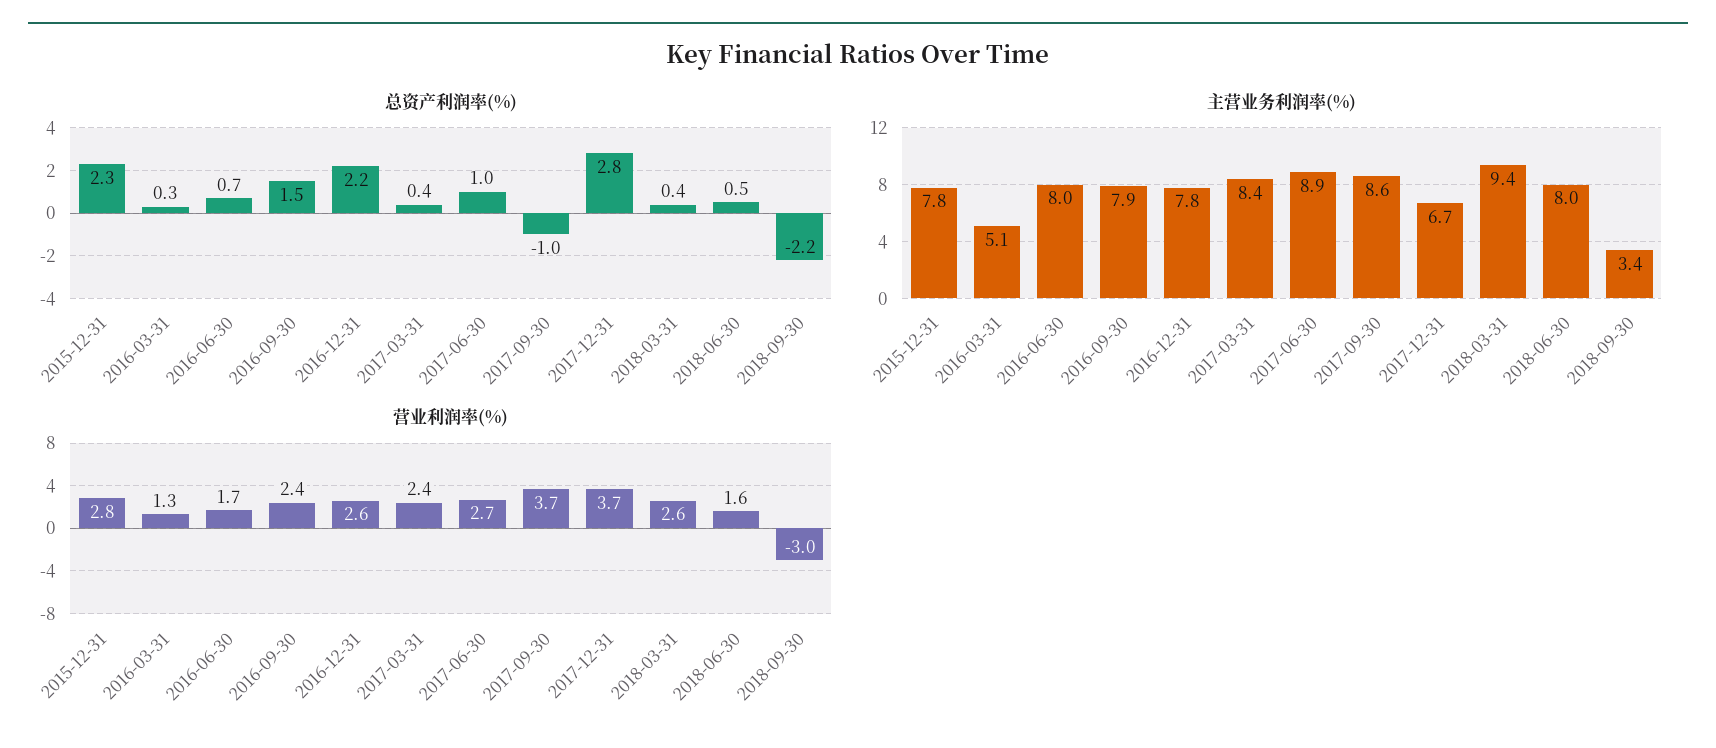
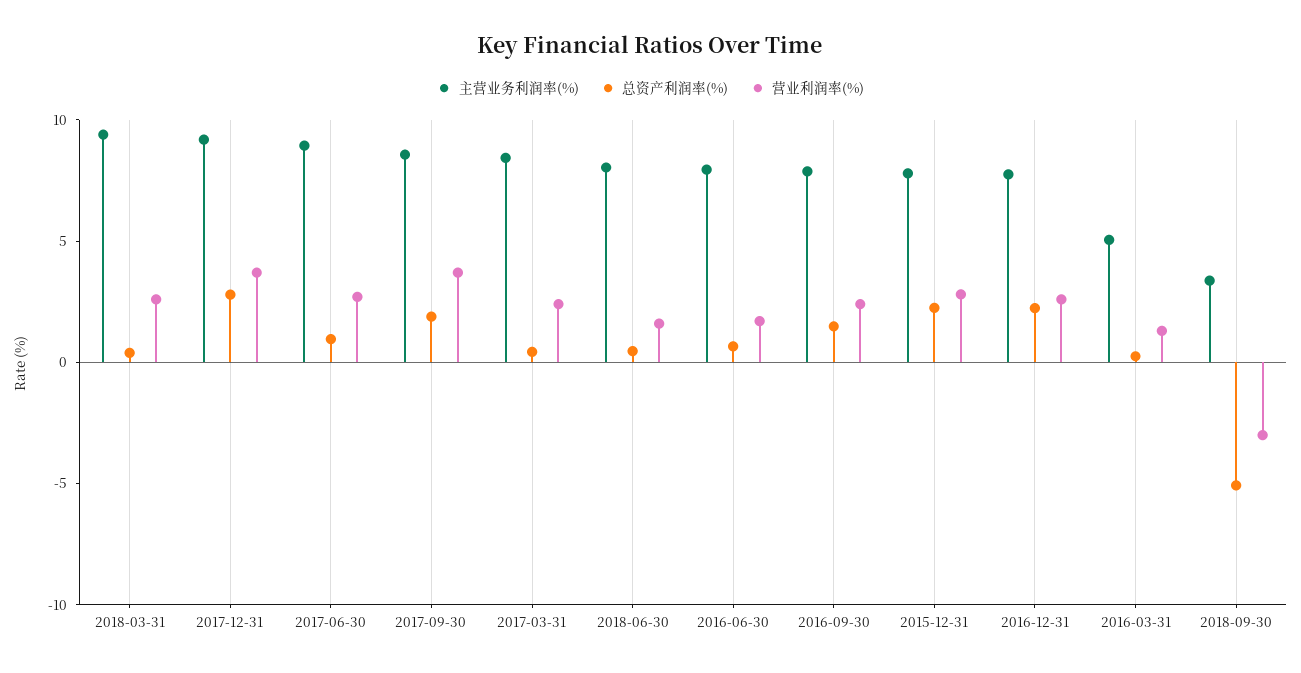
  {
    "总资产利润率(%)": {
      "2015-12-31": 2.3,
      "2016-03-31": 0.3,
      "2016-06-30": 0.7,
      "2016-09-30": 1.5,
      "2016-12-31": 2.2,
      "2017-03-31": 0.4,
      "2017-06-30": 1,
-     "2017-09-30": -1,
+     "2017-09-30": 2,
      "2017-12-31": 2.8,
      "2018-03-31": 0.4,
      "2018-06-30": 0.5,
-     "2018-09-30": -2.2
+     "2018-09-30": -5
    },
    "主营业务利润率(%)": {
      "2015-12-31": 7.8,
      "2016-03-31": 5.1,
      "2016-06-30": 8,
      "2016-09-30": 7.9,
      "2016-12-31": 7.8,
      "2017-03-31": 8.4,
      "2017-06-30": 8.9,
      "2017-09-30": 8.6,
-     "2017-12-31": 6.7,
+     "2017-12-31": 9,
      "2018-03-31": 9.4,
      "2018-06-30": 8,
      "2018-09-30": 3.4
    },
    "营业利润率(%)": {
      "2015-12-31": 2.8,
      "2016-03-31": 1.3,
      "2016-06-30": 1.7,
      "2016-09-30": 2.4,
      "2016-12-31": 2.6,
      "2017-03-31": 2.4,
      "2017-06-30": 2.7,
      "2017-09-30": 3.7,
      "2017-12-31": 3.7,
      "2018-03-31": 2.6,
      "2018-06-30": 1.6,
      "2018-09-30": -3
    }
  }

